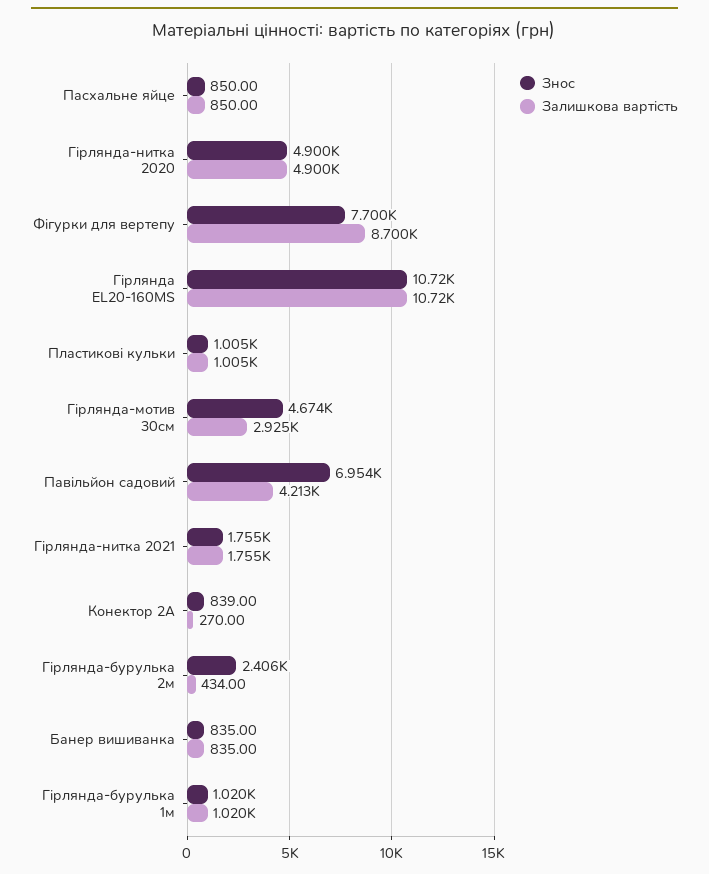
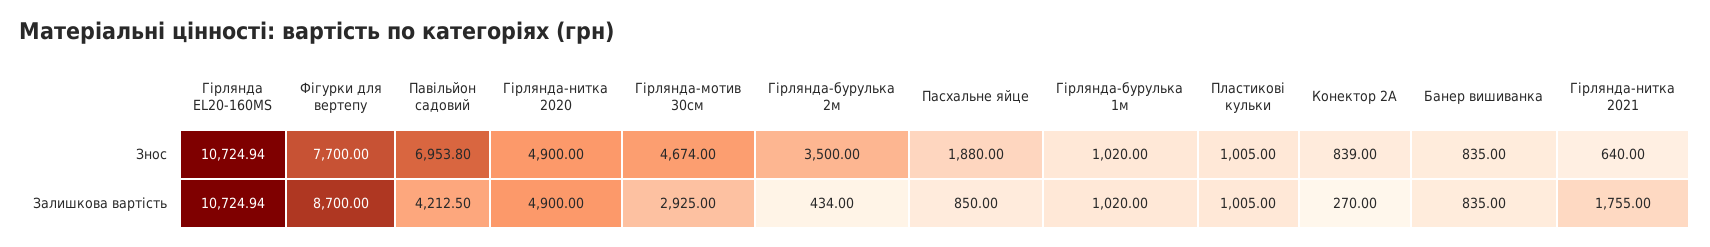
  {
    "Знос": {
-     "Пасхальне яйце": 850,
+     "Пасхальне яйце": 1880,
      "Гірлянда-нитка 2020": 4900,
      "Фігурки для вертепу": 7700,
      "Гірлянда ЕL20-160MS": 10724.94,
      "Пластикові кульки": 1005,
      "Гірлянда-мотив 30см": 4674,
      "Павільйон садовий": 6953.8,
-     "Гірлянда-нитка 2021": 1755,
+     "Гірлянда-нитка 2021": 640,
      "Конектор 2А": 839,
-     "Гірлянда-бурулька 2м": 2406,
+     "Гірлянда-бурулька 2м": 3500,
      "Банер вишиванка": 835,
      "Гірлянда-бурулька 1м": 1020
    },
    "Залишкова вартість": {
      "Пасхальне яйце": 850,
      "Гірлянда-нитка 2020": 4900,
      "Фігурки для вертепу": 8700,
      "Гірлянда ЕL20-160MS": 10724.94,
      "Пластикові кульки": 1005,
      "Гірлянда-мотив 30см": 2925,
      "Павільйон садовий": 4212.5,
      "Гірлянда-нитка 2021": 1755,
      "Конектор 2А": 270,
      "Гірлянда-бурулька 2м": 434,
      "Банер вишиванка": 835,
      "Гірлянда-бурулька 1м": 1020
    }
  }

